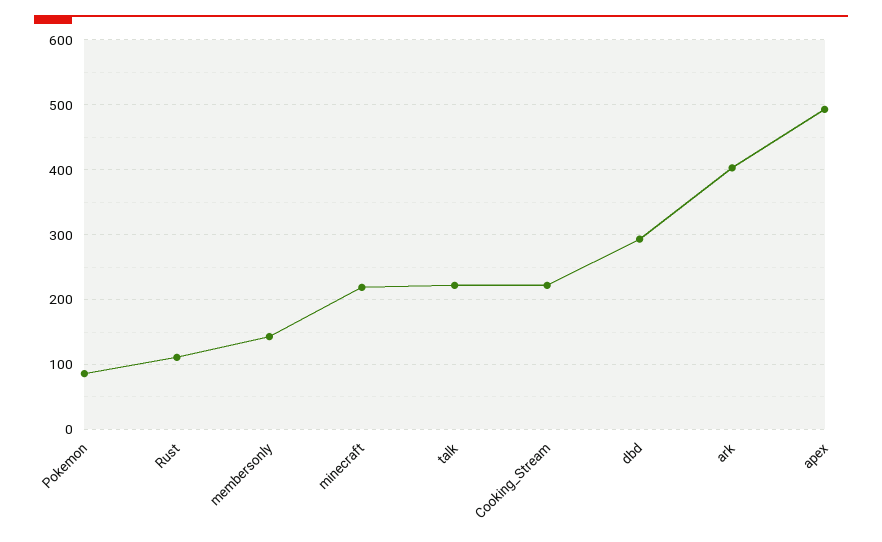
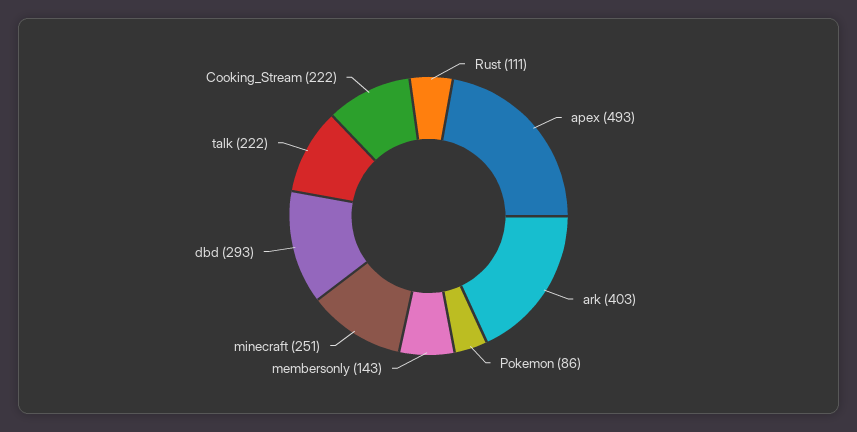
  {
    "Pokemon": 86,
    "Rust": 111,
    "membersonly": 143,
-   "minecraft": 220,
+   "minecraft": 251,
    "talk": 222,
    "Cooking_Stream": 222,
    "dbd": 293,
    "ark": 403,
    "apex": 493
  }

